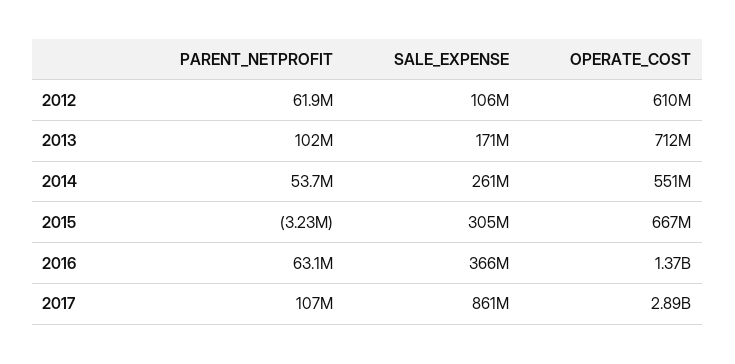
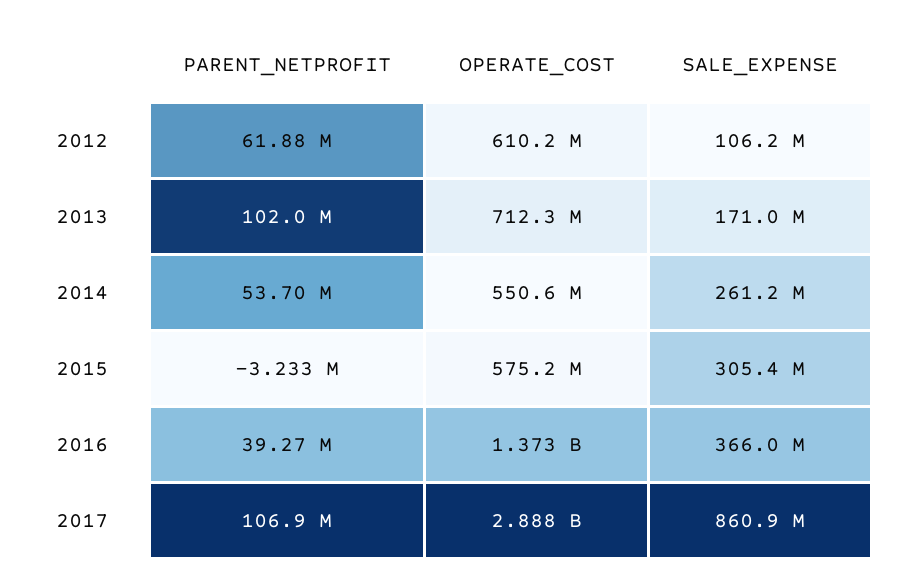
  {
    "PARENT_NETPROFIT": {
      "2012": 61880000,
      "2013": 102000000,
      "2014": 53700000,
      "2015": -3233000,
-     "2016": 63100000,
+     "2016": 39270000,
      "2017": 106900000
    },
    "SALE_EXPENSE": {
      "2012": 106200000,
      "2013": 171000000,
      "2014": 261200000,
      "2015": 305400000,
      "2016": 366000000,
      "2017": 860900000
    },
    "OPERATE_COST": {
      "2012": 610200000,
      "2013": 712300000,
      "2014": 550600000,
-     "2015": 667000000,
+     "2015": 575200000,
      "2016": 1373000000,
      "2017": 2888000000
    }
  }

